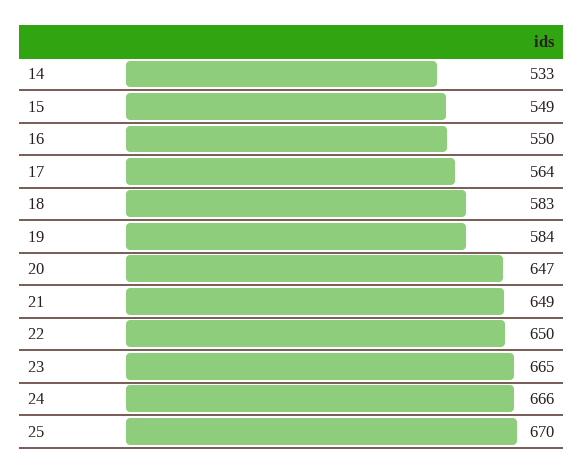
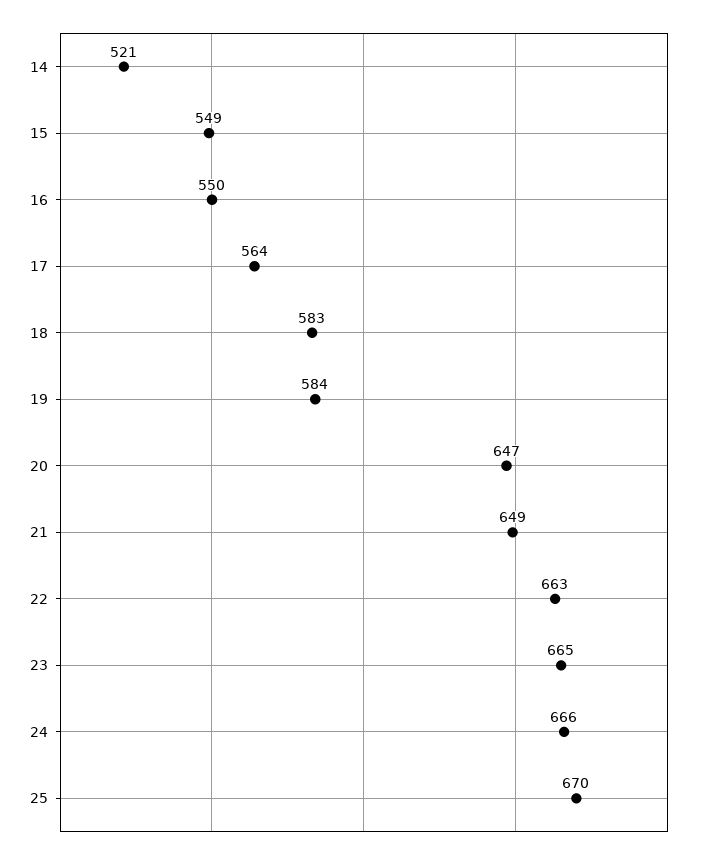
  {
-   "14": 533,
+   "14": 521,
    "15": 549,
    "16": 550,
    "17": 564,
    "18": 583,
    "19": 584,
    "20": 647,
    "21": 649,
-   "22": 650,
+   "22": 663,
    "23": 665,
    "24": 666,
    "25": 670
  }

